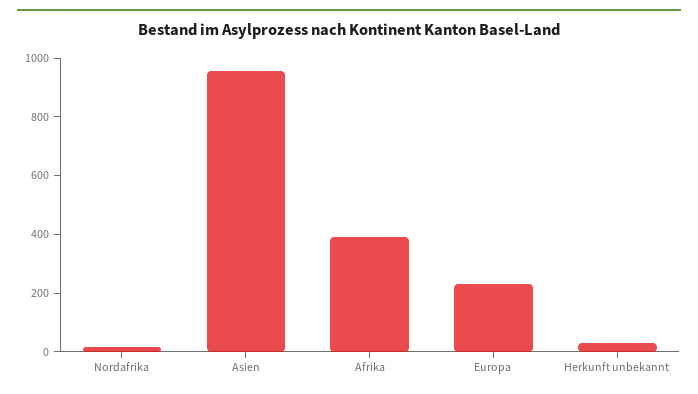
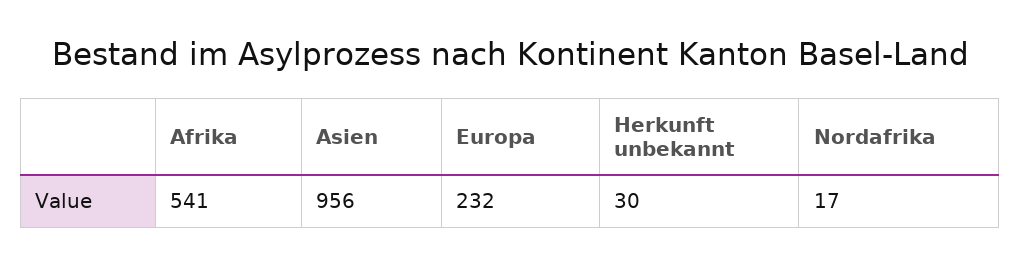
  {
    "Nordafrika": 17,
    "Asien": 956,
-   "Afrika": 400,
+   "Afrika": 541,
    "Europa": 232,
    "Herkunft unbekannt": 30
  }

